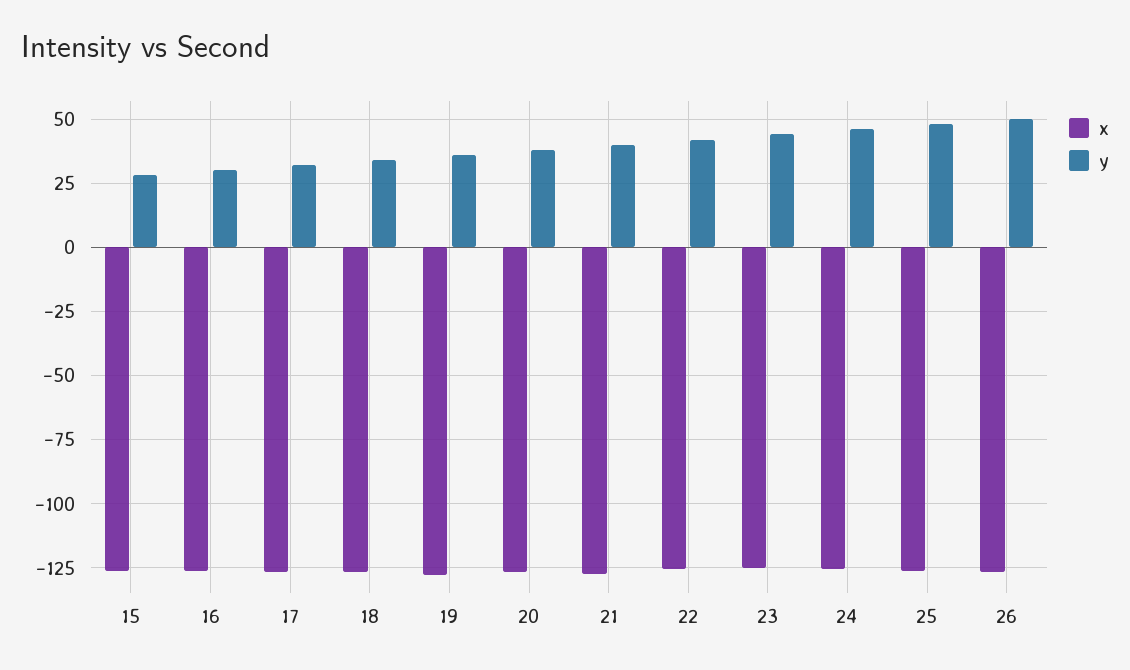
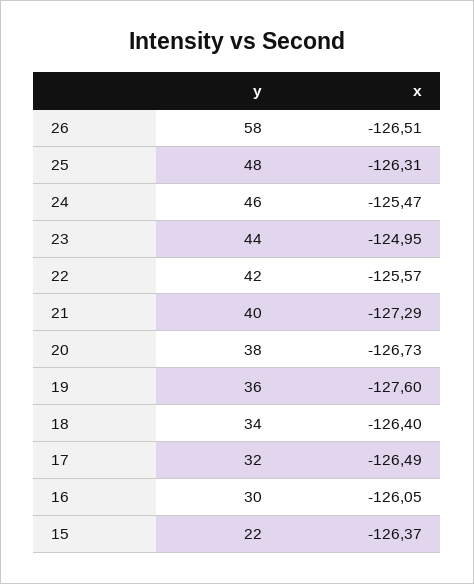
  {
    "x": {
      "15": -126.37,
      "16": -126.05,
      "17": -126.49,
      "18": -126.4,
      "19": -127.6,
      "20": -126.73,
      "21": -127.29,
      "22": -125.57,
      "23": -124.95,
      "24": -125.47,
      "25": -126.31,
      "26": -126.51
    },
    "y": {
-     "15": 27.5,
+     "15": 22,
      "16": 30,
      "17": 32,
      "18": 34,
      "19": 36,
      "20": 38,
      "21": 40,
      "22": 42,
      "23": 44,
      "24": 46,
      "25": 48,
-     "26": 50
+     "26": 58
    }
  }

